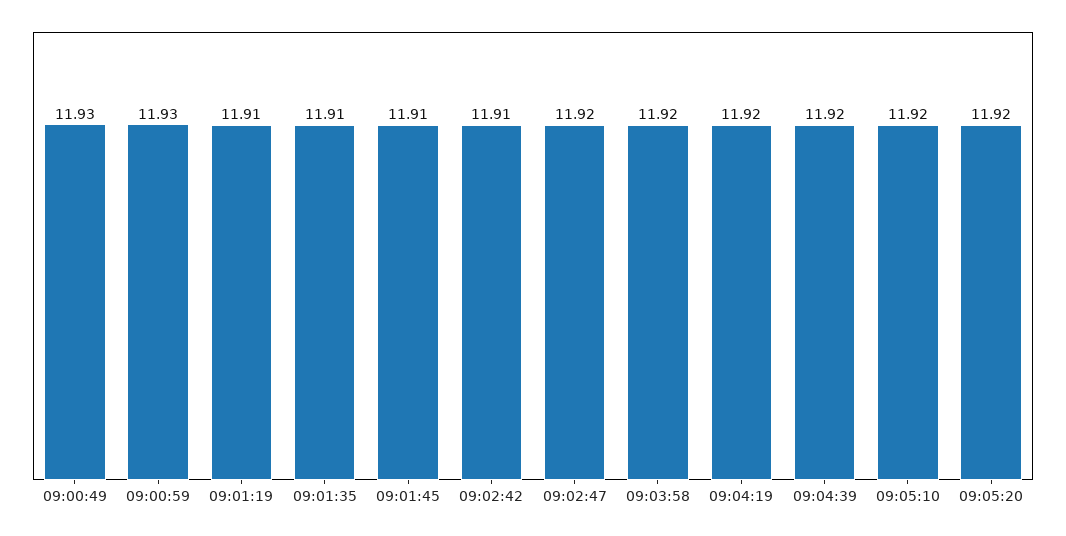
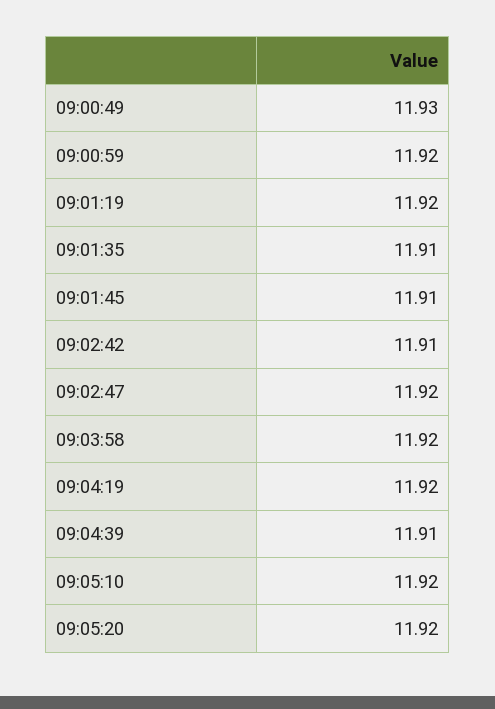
  {
    "09:00:49": 11.93,
-   "09:00:59": 11.93,
+   "09:00:59": 11.92,
-   "09:01:19": 11.91,
+   "09:01:19": 11.92,
    "09:01:35": 11.91,
    "09:01:45": 11.91,
    "09:02:42": 11.91,
    "09:02:47": 11.92,
    "09:03:58": 11.92,
    "09:04:19": 11.92,
-   "09:04:39": 11.92,
+   "09:04:39": 11.91,
    "09:05:10": 11.92,
    "09:05:20": 11.92
  }

